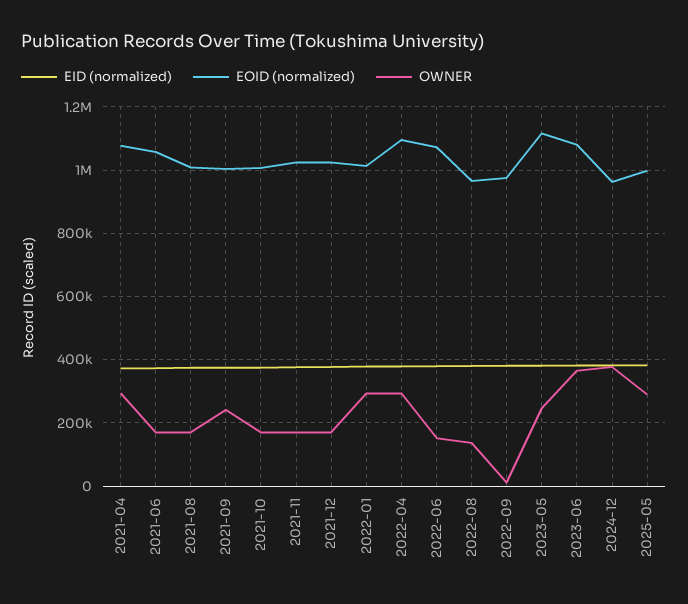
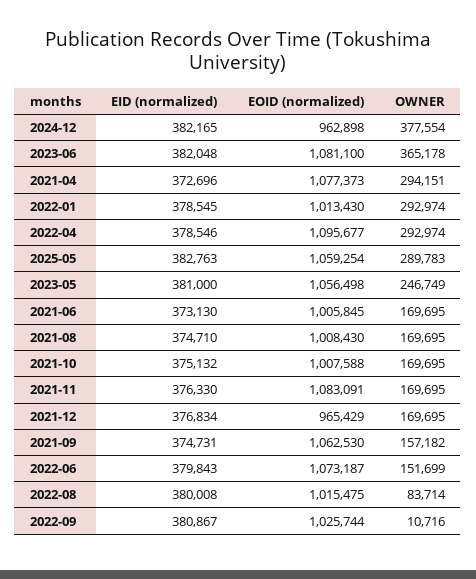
  {
    "EID (normalized)": {
      "2021-04": 372696,
      "2021-06": 373130,
      "2021-08": 374710,
      "2021-09": 374731,
      "2021-10": 375132,
      "2021-11": 376330,
      "2021-12": 376834,
      "2022-01": 378545,
      "2022-04": 378546,
      "2022-06": 379843,
      "2022-08": 380008,
      "2022-09": 380867,
      "2023-05": 381000,
      "2023-06": 382048,
      "2024-12": 382165,
      "2025-05": 382763
    },
    "EOID (normalized)": {
      "2021-04": 1077373,
-     "2021-06": 1060000,
+     "2021-06": 1005845,
      "2021-08": 1008430,
-     "2021-09": 1000000,
+     "2021-09": 1062530,
      "2021-10": 1007588,
-     "2021-11": 1020000,
+     "2021-11": 1083091,
-     "2021-12": 1020000,
+     "2021-12": 965429,
      "2022-01": 1013430,
      "2022-04": 1095677,
      "2022-06": 1073187,
-     "2022-08": 960000,
+     "2022-08": 1015475,
-     "2022-09": 980000,
+     "2022-09": 1025744,
-     "2023-05": 1120000,
+     "2023-05": 1056498,
      "2023-06": 1081100,
      "2024-12": 962898,
-     "2025-05": 1000000
+     "2025-05": 1059254
    },
    "OWNER": {
      "2021-04": 294151,
      "2021-06": 169695,
      "2021-08": 169695,
-     "2021-09": 240000,
+     "2021-09": 157182,
      "2021-10": 169695,
      "2021-11": 169695,
      "2021-12": 169695,
      "2022-01": 292974,
      "2022-04": 292974,
      "2022-06": 151699,
-     "2022-08": 140000,
+     "2022-08": 83714,
      "2022-09": 10716,
      "2023-05": 246749,
      "2023-06": 365178,
      "2024-12": 377554,
      "2025-05": 289783
    }
  }

